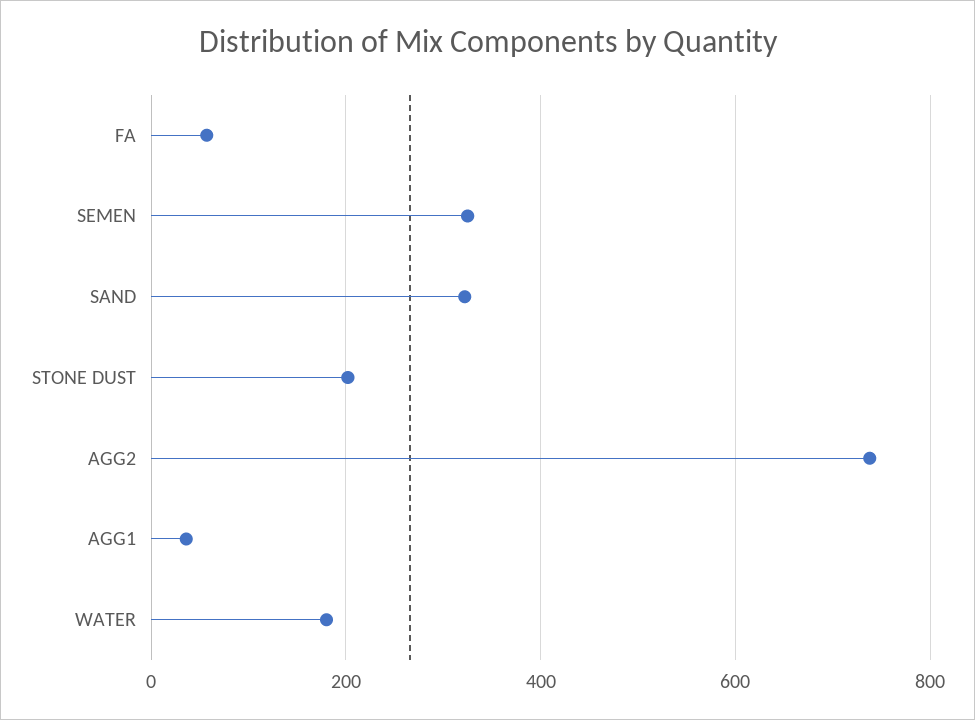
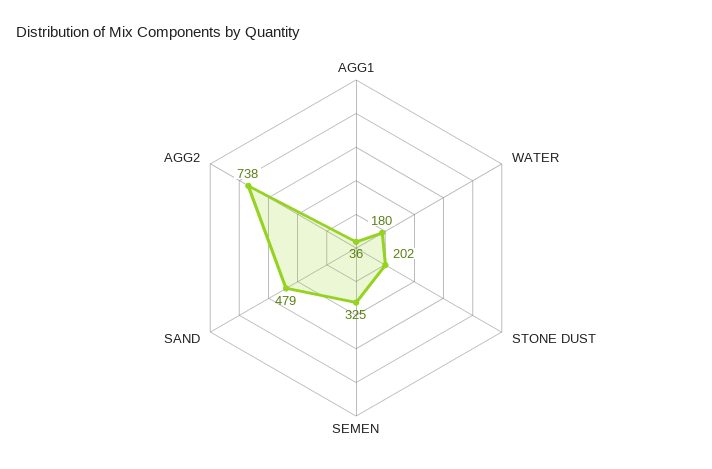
  {
-   "FA": 60,
    "SEMEN": 325,
-   "SAND": 320,
+   "SAND": 479,
    "STONE DUST": 202,
    "AGG2": 738,
    "AGG1": 36,
    "WATER": 180
  }

